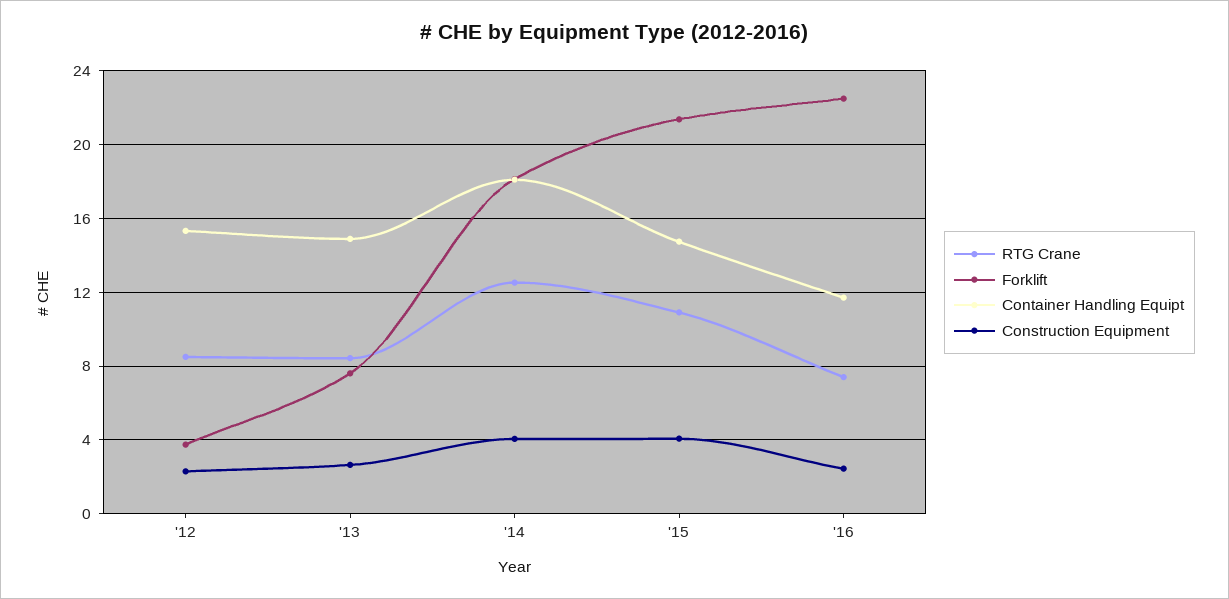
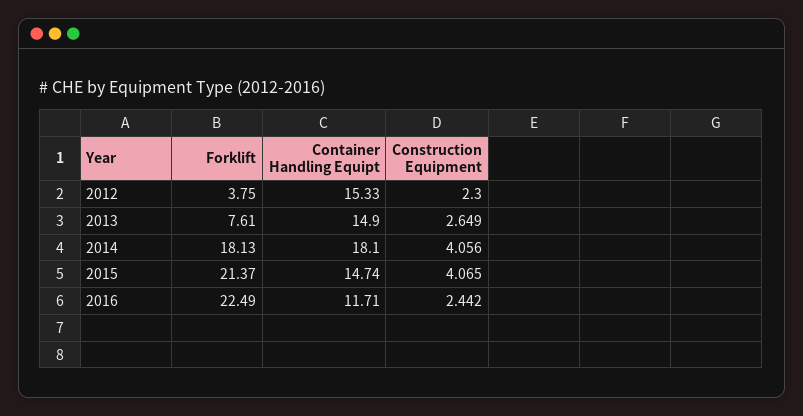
  {
-   "RTG Crane": {
-     "'12": 8.5,
-     "'13": 8.5,
-     "'14": 12.5,
-     "'15": 11,
-     "'16": 7.5
-   },
    "Forklift": {
      "'12": 3.75,
      "'13": 7.61,
      "'14": 18.13,
      "'15": 21.37,
      "'16": 22.49
    },
    "Container Handling Equipt": {
      "'12": 15.33,
      "'13": 14.9,
      "'14": 18.1,
      "'15": 14.74,
      "'16": 11.71
    },
    "Construction Equipment": {
      "'12": 2.3,
      "'13": 2.649,
      "'14": 4.056,
      "'15": 4.065,
      "'16": 2.442
    }
  }

